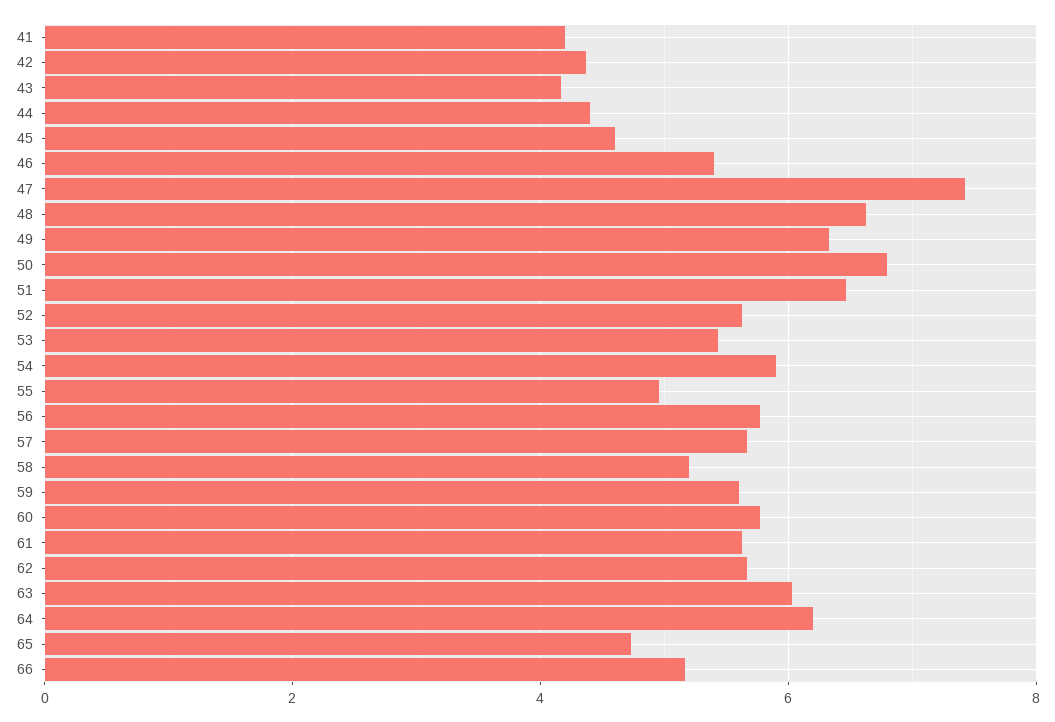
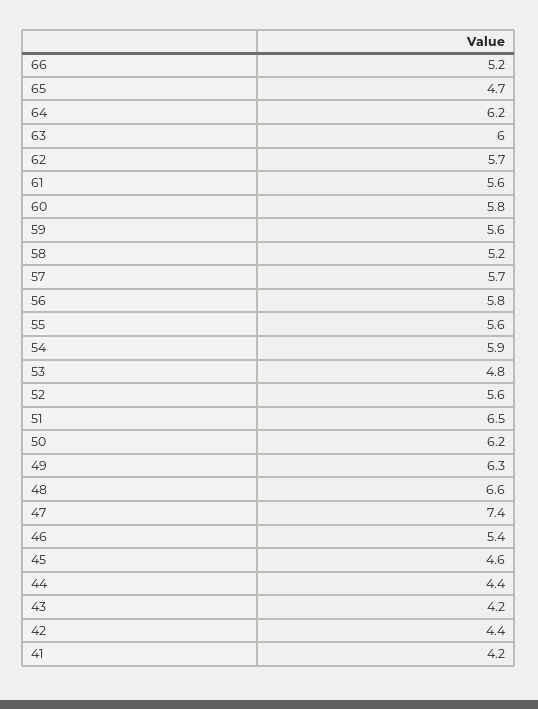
  {
    "41": 4.2,
    "42": 4.4,
    "43": 4.2,
    "44": 4.4,
    "45": 4.6,
    "46": 5.4,
    "47": 7.4,
    "48": 6.6,
    "49": 6.3,
-   "50": 6.8,
+   "50": 6.2,
    "51": 6.5,
    "52": 5.6,
-   "53": 5.4,
+   "53": 4.8,
    "54": 5.9,
-   "55": 5,
+   "55": 5.6,
    "56": 5.8,
    "57": 5.7,
    "58": 5.2,
    "59": 5.6,
    "60": 5.8,
    "61": 5.6,
    "62": 5.7,
    "63": 6,
    "64": 6.2,
    "65": 4.7,
    "66": 5.2
  }

